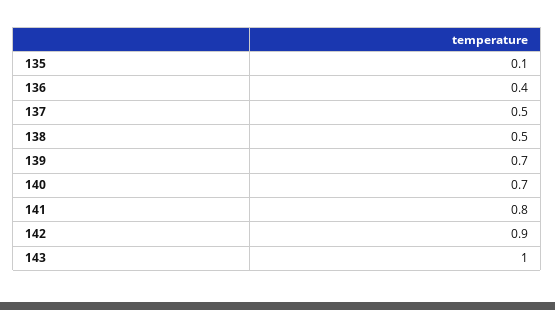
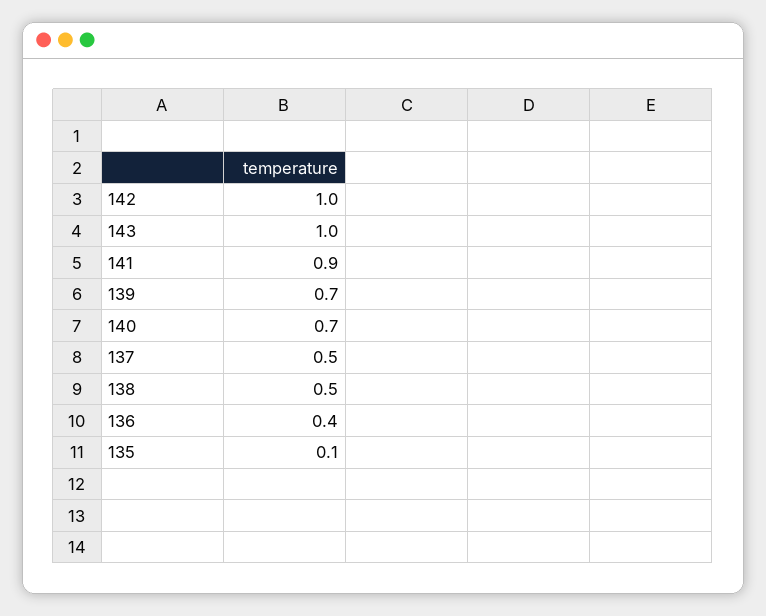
  {
    "135": 0.1,
    "136": 0.4,
    "137": 0.5,
    "138": 0.5,
    "139": 0.7,
    "140": 0.7,
-   "141": 0.8,
+   "141": 0.9,
-   "142": 0.9,
+   "142": 1,
    "143": 1
  }

